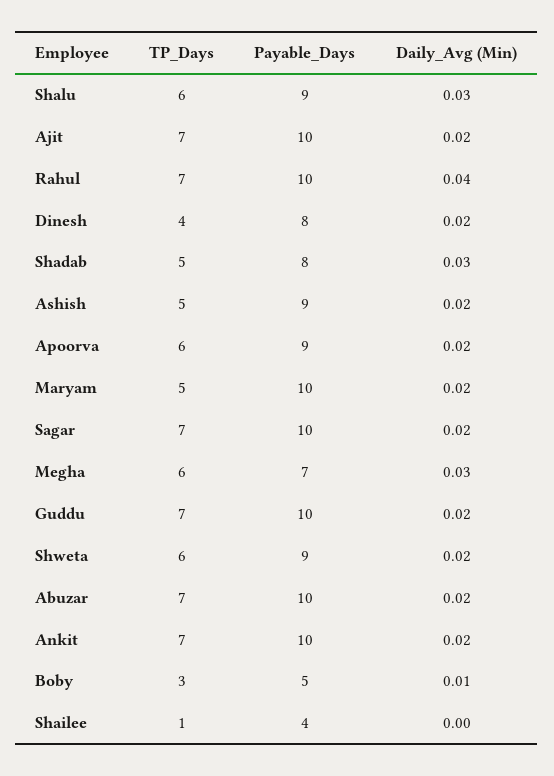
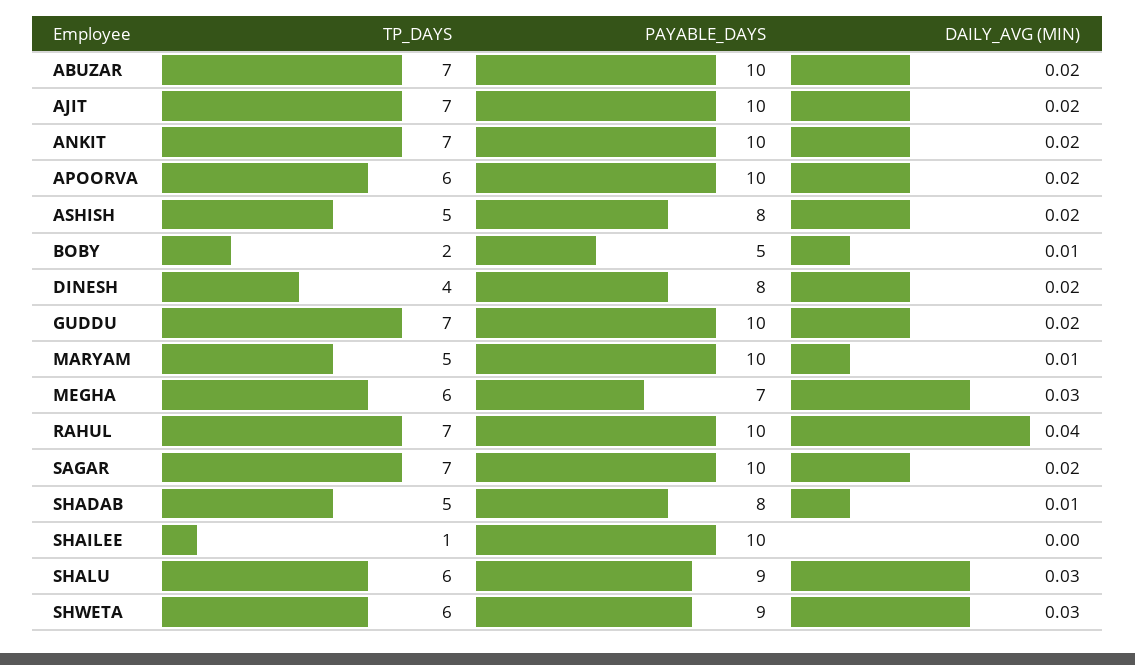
  {
    "TP_Days": {
      "Shalu": 6,
      "Ajit": 7,
      "Rahul": 7,
      "Dinesh": 4,
      "Shadab": 5,
      "Ashish": 5,
      "Apoorva": 6,
      "Maryam": 5,
      "Sagar": 7,
      "Megha": 6,
      "Guddu": 7,
      "Shweta": 6,
      "Abuzar": 7,
      "Ankit": 7,
-     "Boby": 3,
+     "Boby": 2,
      "Shailee": 1
    },
    "Payable_Days": {
      "Shalu": 9,
      "Ajit": 10,
      "Rahul": 10,
      "Dinesh": 8,
      "Shadab": 8,
-     "Ashish": 9,
+     "Ashish": 8,
-     "Apoorva": 9,
+     "Apoorva": 10,
      "Maryam": 10,
      "Sagar": 10,
      "Megha": 7,
      "Guddu": 10,
      "Shweta": 9,
      "Abuzar": 10,
      "Ankit": 10,
      "Boby": 5,
-     "Shailee": 4
+     "Shailee": 10
    },
    "Daily_Avg (Min)": {
      "Shalu": 0.03,
      "Ajit": 0.02,
      "Rahul": 0.04,
      "Dinesh": 0.02,
-     "Shadab": 0.03,
+     "Shadab": 0.01,
      "Ashish": 0.02,
      "Apoorva": 0.02,
-     "Maryam": 0.02,
+     "Maryam": 0.01,
      "Sagar": 0.02,
      "Megha": 0.03,
      "Guddu": 0.02,
-     "Shweta": 0.02,
+     "Shweta": 0.03,
      "Abuzar": 0.02,
      "Ankit": 0.02,
      "Boby": 0.01,
      "Shailee": 0
    }
  }

